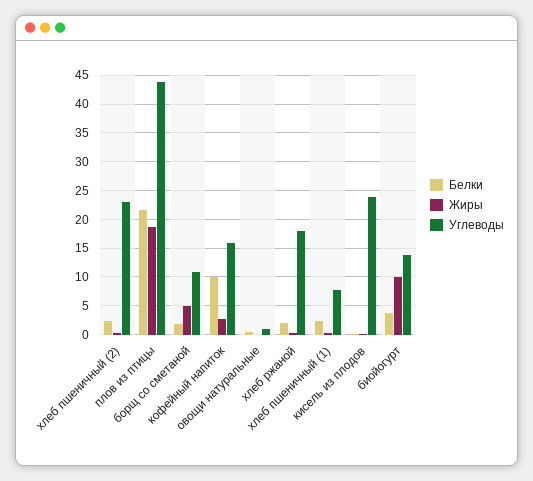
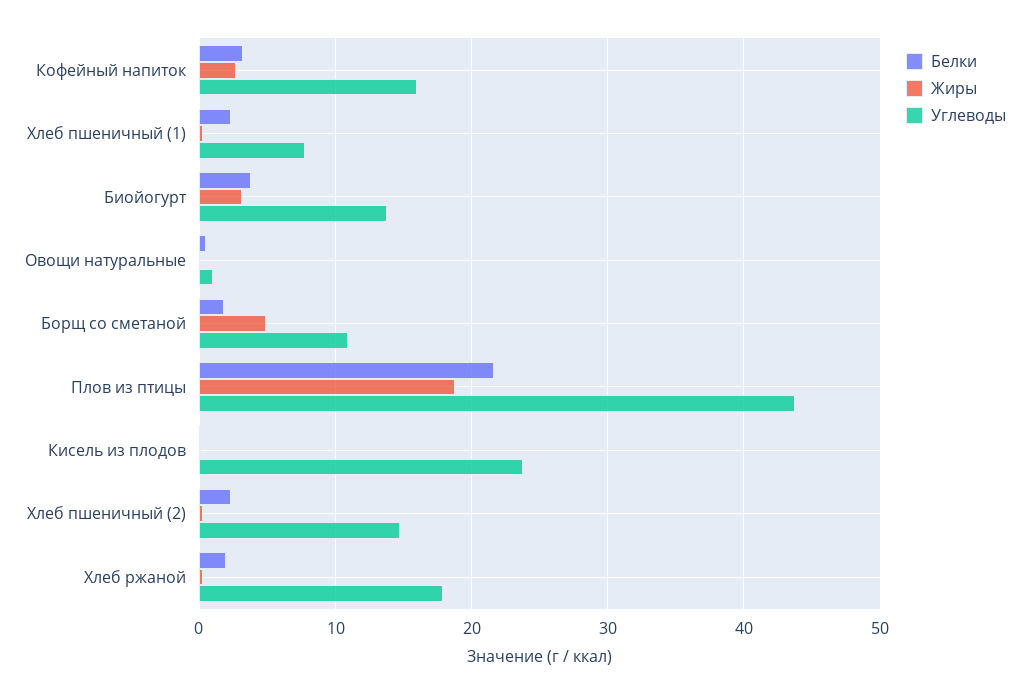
  {
    "Белки": {
      "хлеб пшеничный (2)": 2,
      "плов из птицы": 22,
      "борщ со сметаной": 2,
-     "кофейный напиток": 10,
+     "кофейный напиток": 3,
      "овощи натуральные": 0,
      "хлеб ржаной": 2,
      "хлеб пшеничный (1)": 2,
      "кисель из плодов": 0,
      "биойогурт": 4
    },
    "Жиры": {
      "хлеб пшеничный (2)": 0,
      "плов из птицы": 19,
      "борщ со сметаной": 5,
      "кофейный напиток": 3,
      "овощи натуральные": 0,
      "хлеб ржаной": 0,
      "хлеб пшеничный (1)": 0,
      "кисель из плодов": 0,
-     "биойогурт": 10
+     "биойогурт": 3
    },
    "Углеводы": {
-     "хлеб пшеничный (2)": 22.5,
+     "хлеб пшеничный (2)": 15,
      "плов из птицы": 44,
      "борщ со сметаной": 11,
      "кофейный напиток": 16,
      "овощи натуральные": 1,
      "хлеб ржаной": 18,
      "хлеб пшеничный (1)": 8,
      "кисель из плодов": 24,
      "биойогурт": 14
    }
  }

